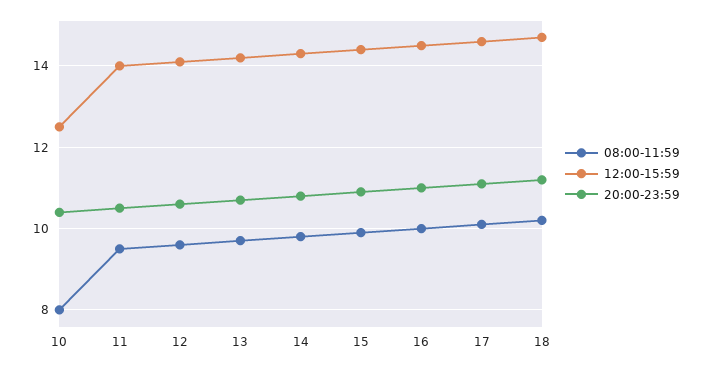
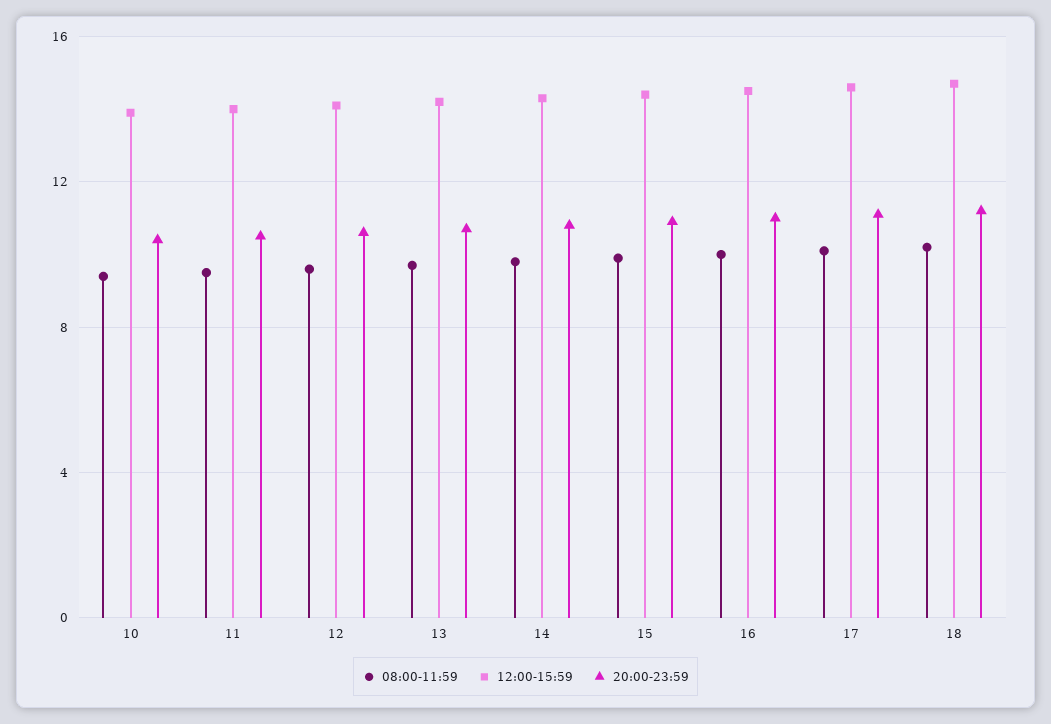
  {
    "08:00-11:59": {
-     "10": 8,
+     "10": 9.5,
      "11": 9.5,
      "12": 9.5,
      "13": 9.5,
      "14": 10,
      "15": 10,
      "16": 10,
      "17": 10,
      "18": 10
    },
    "12:00-15:59": {
-     "10": 12.5,
+     "10": 14,
      "11": 14,
      "12": 14,
      "13": 14,
      "14": 14.5,
      "15": 14.5,
      "16": 14.5,
      "17": 14.5,
      "18": 14.5
    },
    "20:00-23:59": {
      "10": 10.5,
      "11": 10.5,
      "12": 10.5,
      "13": 10.5,
      "14": 11,
      "15": 11,
      "16": 11,
      "17": 11,
      "18": 11
    }
  }

